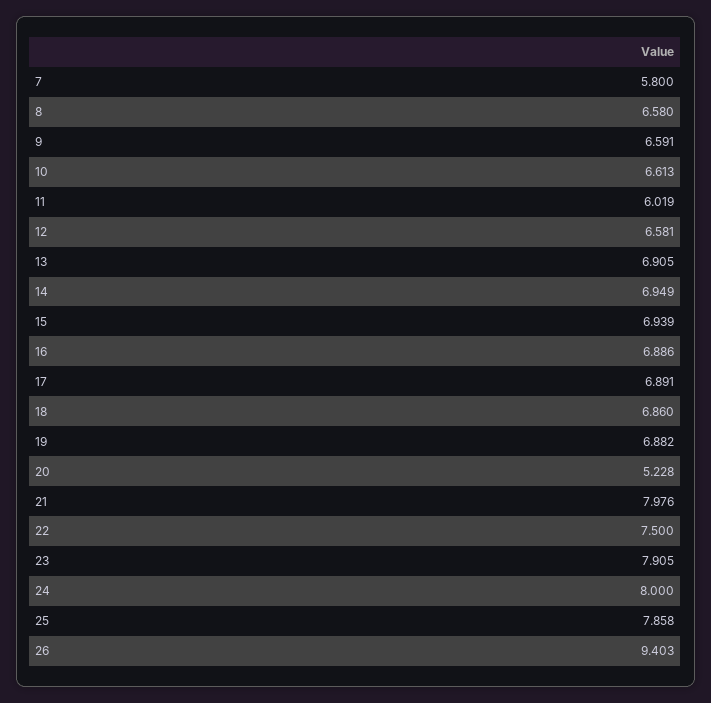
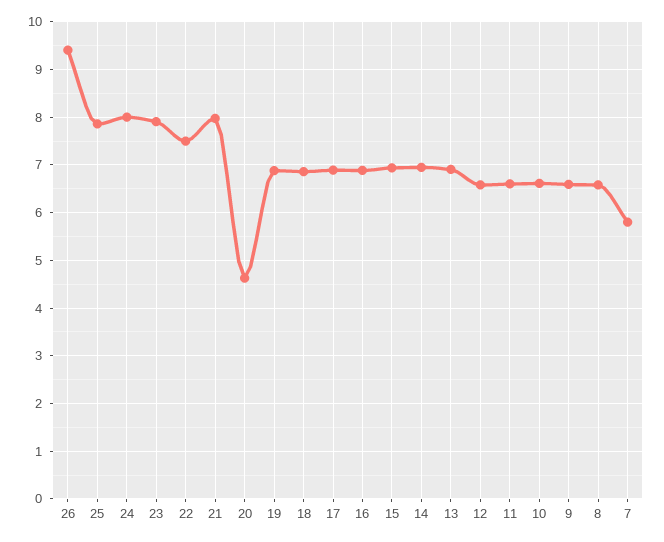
  {
    "7": 5.8,
    "8": 6.58,
    "9": 6.591,
    "10": 6.613,
-   "11": 6.019,
+   "11": 6.6,
    "12": 6.581,
    "13": 6.905,
    "14": 6.949,
    "15": 6.939,
    "16": 6.886,
    "17": 6.891,
    "18": 6.86,
    "19": 6.882,
-   "20": 5.228,
+   "20": 4.6,
    "21": 7.976,
    "22": 7.5,
    "23": 7.905,
    "24": 8,
    "25": 7.858,
    "26": 9.403
  }

